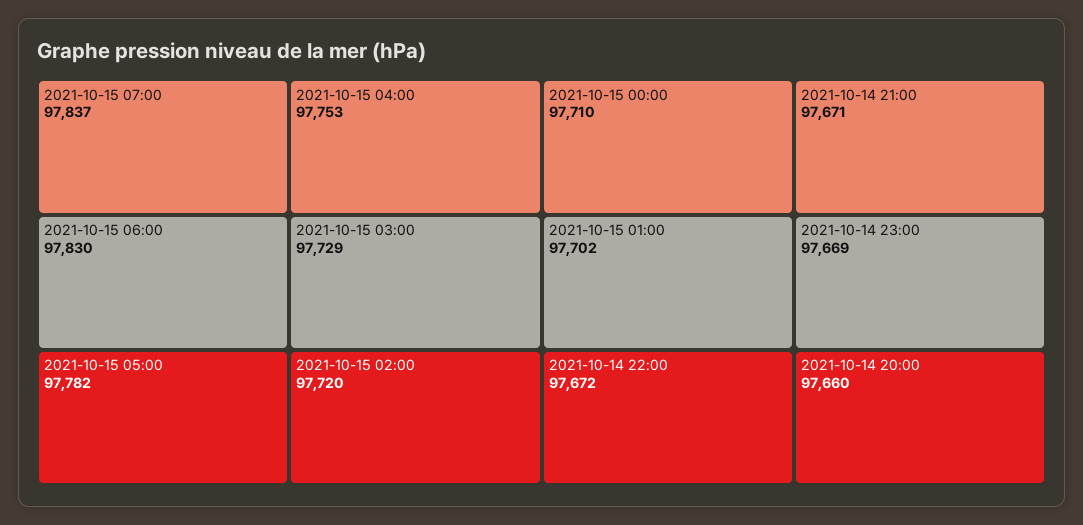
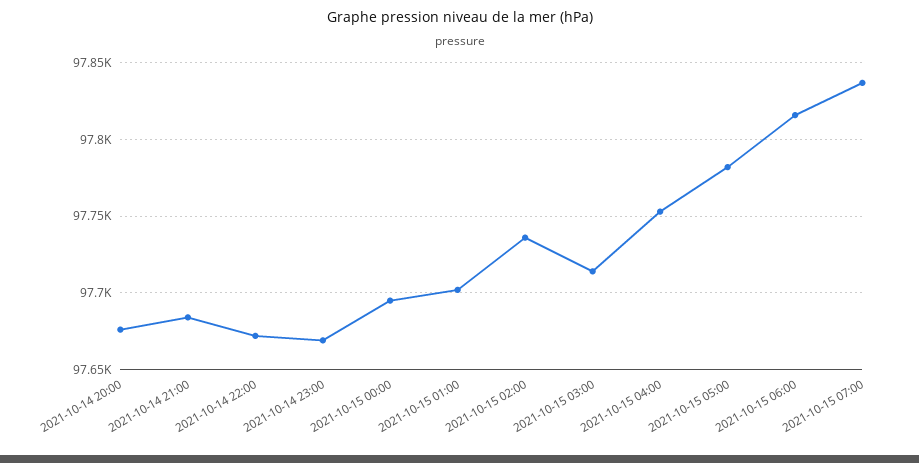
  {
    "2021-10-15 07:00": 97837,
-   "2021-10-15 06:00": 97830,
+   "2021-10-15 06:00": 97815,
    "2021-10-15 05:00": 97782,
    "2021-10-15 04:00": 97753,
-   "2021-10-15 03:00": 97729,
+   "2021-10-15 03:00": 97715,
-   "2021-10-15 02:00": 97720,
+   "2021-10-15 02:00": 97735,
-   "2021-10-15 00:00": 97710,
+   "2021-10-15 00:00": 97695,
    "2021-10-15 01:00": 97702,
    "2021-10-14 22:00": 97672,
-   "2021-10-14 21:00": 97671,
+   "2021-10-14 21:00": 97685,
    "2021-10-14 23:00": 97669,
-   "2021-10-14 20:00": 97660
+   "2021-10-14 20:00": 97675
  }

